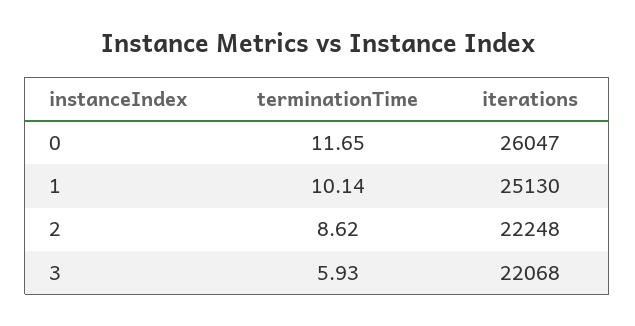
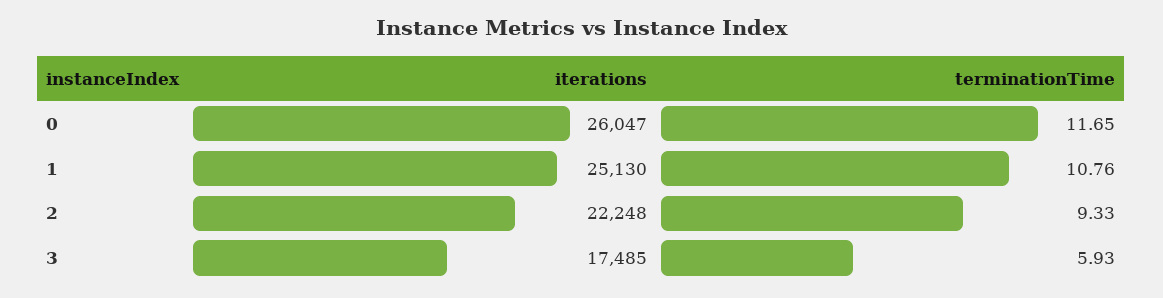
  {
    "terminationTime": {
      "0": 11.65,
-     "1": 10.14,
+     "1": 10.76,
-     "2": 8.62,
+     "2": 9.33,
      "3": 5.93
    },
    "iterations": {
      "0": 26047,
      "1": 25130,
      "2": 22248,
-     "3": 22068
+     "3": 17485
    }
  }

